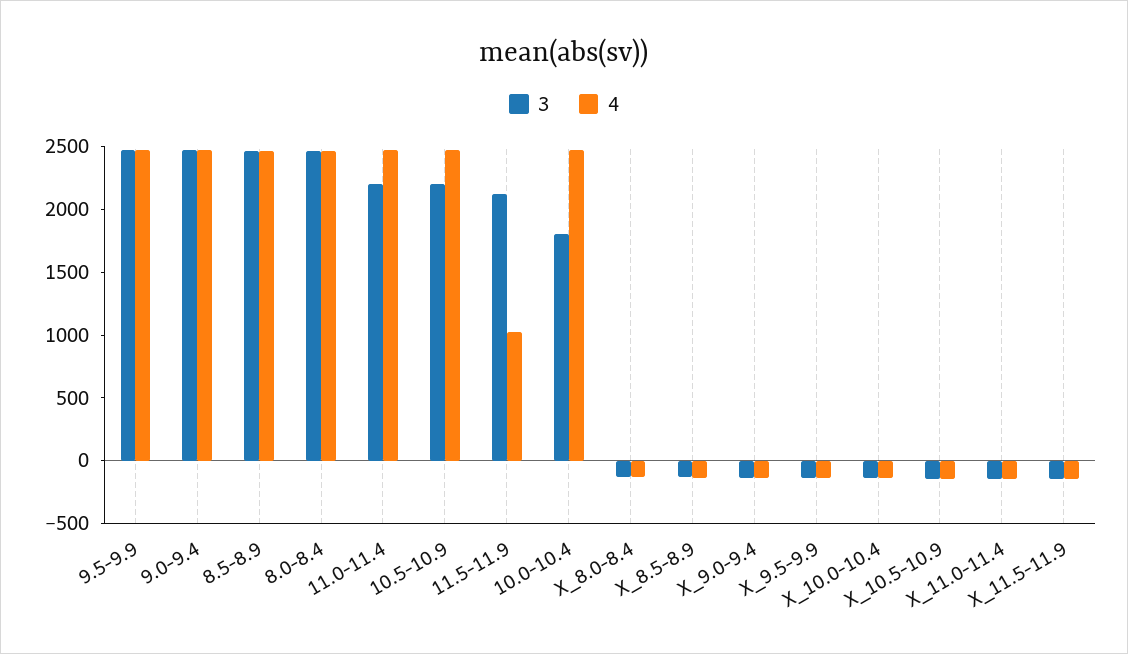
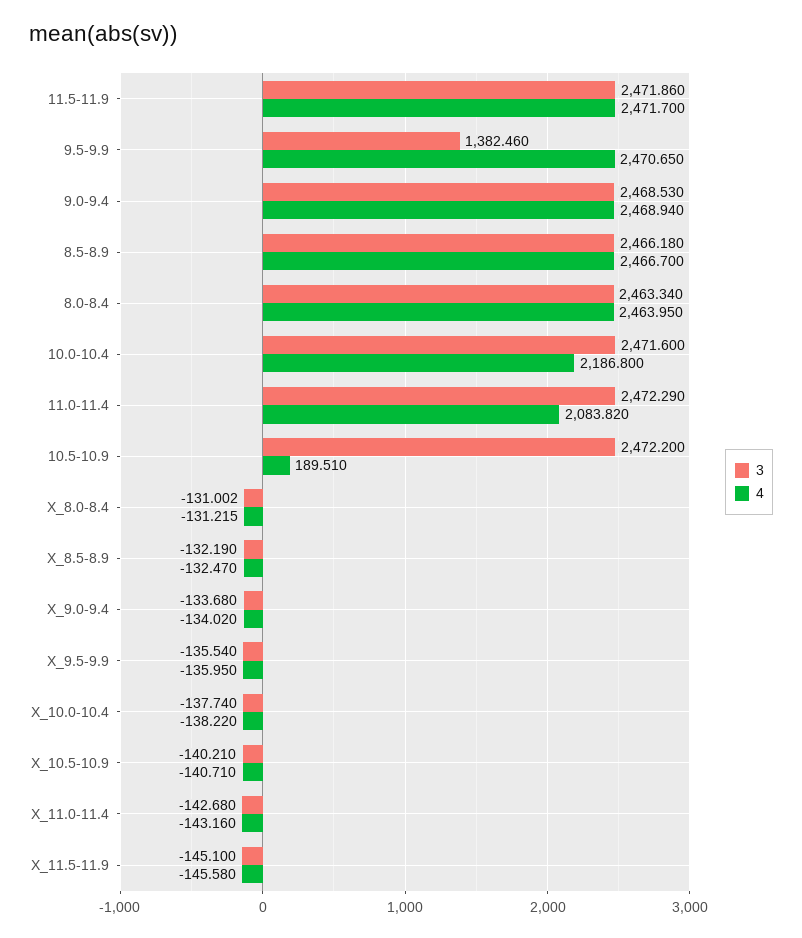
  {
    "3": {
-     "9.5-9.9": 2500,
+     "9.5-9.9": 1382.46,
      "9.0-9.4": 2468.53,
      "8.5-8.9": 2466.18,
      "8.0-8.4": 2463.34,
-     "11.0-11.4": 2200,
+     "11.0-11.4": 2472.29,
-     "10.5-10.9": 2200,
+     "10.5-10.9": 2472.2,
-     "11.5-11.9": 2100,
+     "11.5-11.9": 2471.86,
-     "10.0-10.4": 1800,
+     "10.0-10.4": 2471.6,
      "X_8.0-8.4": -131.002,
      "X_8.5-8.9": -132.19,
      "X_9.0-9.4": -133.68,
      "X_9.5-9.9": -135.54,
      "X_10.0-10.4": -137.74,
      "X_10.5-10.9": -140.21,
      "X_11.0-11.4": -142.68,
      "X_11.5-11.9": -145.1
    },
    "4": {
      "9.5-9.9": 2470.65,
      "9.0-9.4": 2468.94,
      "8.5-8.9": 2466.7,
      "8.0-8.4": 2463.95,
-     "11.0-11.4": 2500,
+     "11.0-11.4": 2083.82,
-     "10.5-10.9": 2500,
+     "10.5-10.9": 189.51,
-     "11.5-11.9": 1000,
+     "11.5-11.9": 2471.7,
-     "10.0-10.4": 2500,
+     "10.0-10.4": 2186.8,
      "X_8.0-8.4": -131.215,
      "X_8.5-8.9": -132.47,
      "X_9.0-9.4": -134.02,
      "X_9.5-9.9": -135.95,
      "X_10.0-10.4": -138.22,
      "X_10.5-10.9": -140.71,
      "X_11.0-11.4": -143.16,
      "X_11.5-11.9": -145.58
    }
  }

